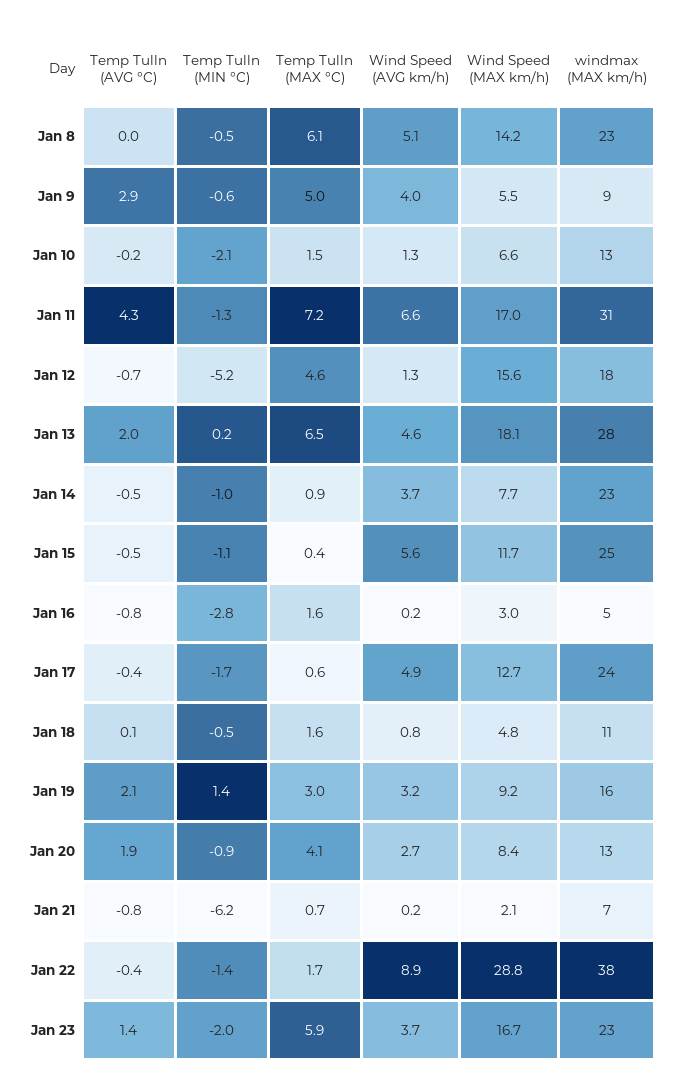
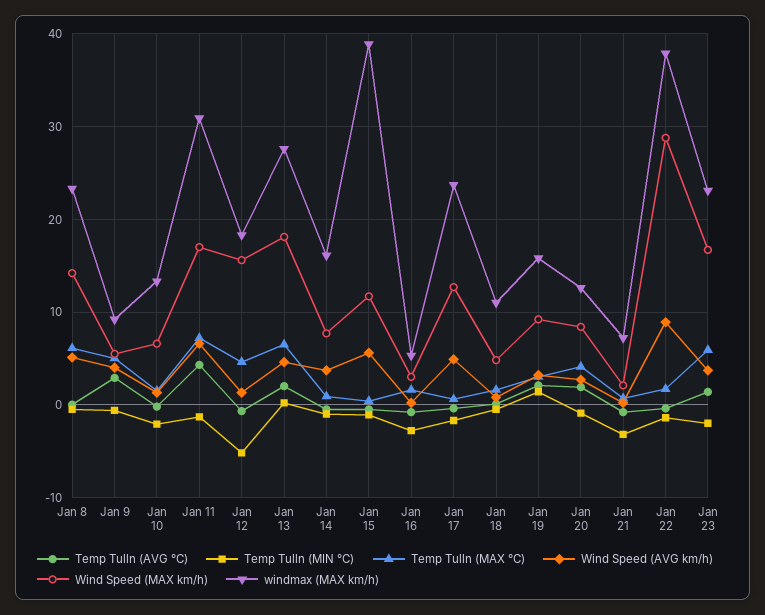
  {
    "Temp Tulln (AVG °C)": {
      "Jan 8": 0,
      "Jan 9": 2.9,
      "Jan 10": -0.2,
      "Jan 11": 4.3,
      "Jan 12": -0.7,
      "Jan 13": 2,
      "Jan 14": -0.5,
      "Jan 15": -0.5,
      "Jan 16": -0.8,
      "Jan 17": -0.4,
      "Jan 18": 0.1,
      "Jan 19": 2.1,
      "Jan 20": 1.9,
      "Jan 21": -0.8,
      "Jan 22": -0.4,
      "Jan 23": 1.4
    },
    "Temp Tulln (MIN °C)": {
      "Jan 8": -0.5,
      "Jan 9": -0.6,
      "Jan 10": -2.1,
      "Jan 11": -1.3,
      "Jan 12": -5.2,
      "Jan 13": 0.2,
      "Jan 14": -1,
      "Jan 15": -1.1,
      "Jan 16": -2.8,
      "Jan 17": -1.7,
      "Jan 18": -0.5,
      "Jan 19": 1.4,
      "Jan 20": -0.9,
-     "Jan 21": -6.2,
+     "Jan 21": -3,
      "Jan 22": -1.4,
      "Jan 23": -2
    },
    "Temp Tulln (MAX °C)": {
      "Jan 8": 6.1,
      "Jan 9": 5,
      "Jan 10": 1.5,
      "Jan 11": 7.2,
      "Jan 12": 4.6,
      "Jan 13": 6.5,
      "Jan 14": 0.9,
      "Jan 15": 0.4,
      "Jan 16": 1.6,
      "Jan 17": 0.6,
      "Jan 18": 1.6,
      "Jan 19": 3,
      "Jan 20": 4.1,
      "Jan 21": 0.7,
      "Jan 22": 1.7,
      "Jan 23": 5.9
    },
    "Wind Speed (AVG km/h)": {
      "Jan 8": 5.1,
      "Jan 9": 4,
      "Jan 10": 1.3,
      "Jan 11": 6.6,
      "Jan 12": 1.3,
      "Jan 13": 4.6,
      "Jan 14": 3.7,
      "Jan 15": 5.6,
      "Jan 16": 0.2,
      "Jan 17": 4.9,
      "Jan 18": 0.8,
      "Jan 19": 3.2,
      "Jan 20": 2.7,
      "Jan 21": 0.2,
      "Jan 22": 8.9,
      "Jan 23": 3.7
    },
    "Wind Speed (MAX km/h)": {
      "Jan 8": 14.2,
      "Jan 9": 5.5,
      "Jan 10": 6.6,
      "Jan 11": 17,
      "Jan 12": 15.6,
      "Jan 13": 18.1,
      "Jan 14": 7.7,
      "Jan 15": 11.7,
      "Jan 16": 3,
      "Jan 17": 12.7,
      "Jan 18": 4.8,
      "Jan 19": 9.2,
      "Jan 20": 8.4,
      "Jan 21": 2.1,
      "Jan 22": 28.8,
      "Jan 23": 16.7
    },
    "windmax (MAX km/h)": {
      "Jan 8": 23,
      "Jan 9": 9,
      "Jan 10": 13,
      "Jan 11": 31,
      "Jan 12": 18,
      "Jan 13": 28,
-     "Jan 14": 23,
+     "Jan 14": 16,
-     "Jan 15": 25,
+     "Jan 15": 39,
      "Jan 16": 5,
      "Jan 17": 24,
      "Jan 18": 11,
      "Jan 19": 16,
      "Jan 20": 13,
      "Jan 21": 7,
      "Jan 22": 38,
      "Jan 23": 23
    }
  }

